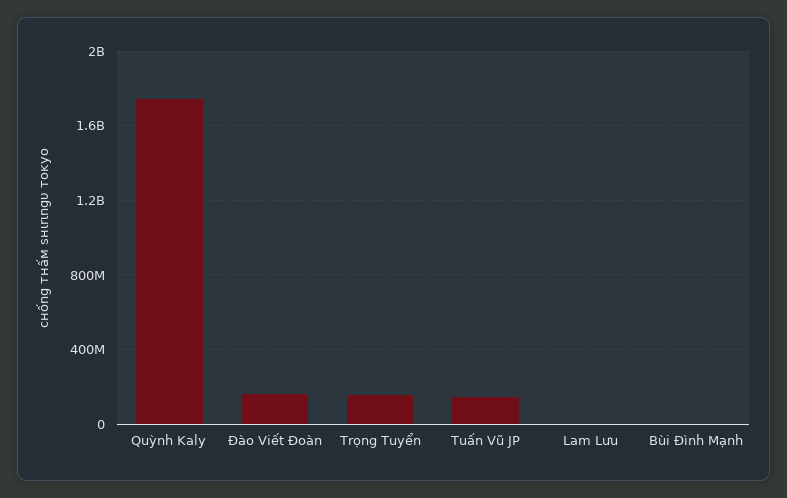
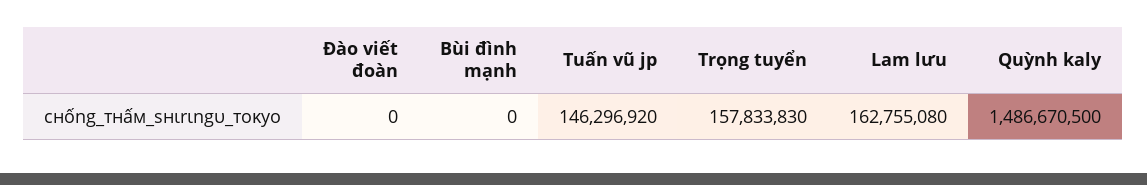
  {
-   "Quỳnh Kaly": 1750000000,
+   "Quỳnh Kaly": 1486670500,
-   "Đào Viết Đoàn": 150000000,
+   "Đào Viết Đoàn": 0,
    "Trọng Tuyển": 157833830,
    "Tuấn Vũ JP": 146296920,
-   "Lam Lưu": 0,
+   "Lam Lưu": 162755080,
    "Bùi Đình Mạnh": 0
  }

